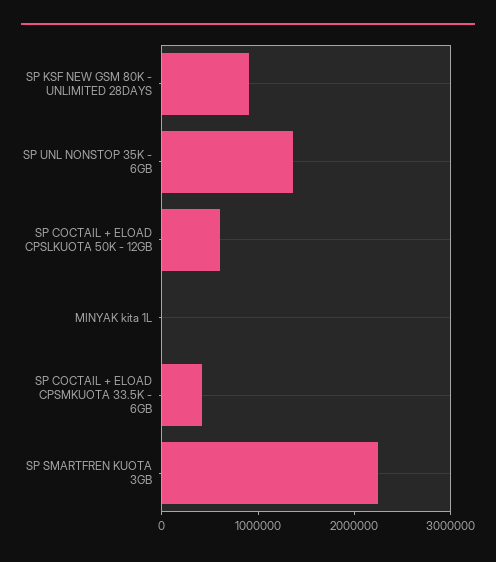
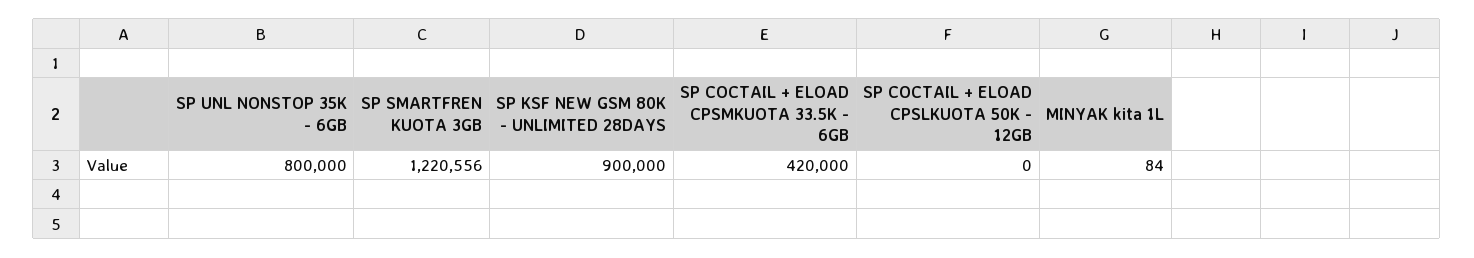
  {
    "SP KSF NEW GSM 80K - UNLIMITED 28DAYS": 900000,
-   "SP UNL NONSTOP 35K - 6GB": 1400000,
+   "SP UNL NONSTOP 35K - 6GB": 800000,
-   "SP COCTAIL + ELOAD CPSLKUOTA 50K - 12GB": 600000,
+   "SP COCTAIL + ELOAD CPSLKUOTA 50K - 12GB": 0,
    "MINYAK kita 1L": 84,
    "SP COCTAIL + ELOAD CPSMKUOTA 33.5K - 6GB": 420000,
-   "SP SMARTFREN KUOTA 3GB": 2200000
+   "SP SMARTFREN KUOTA 3GB": 1220556
  }

